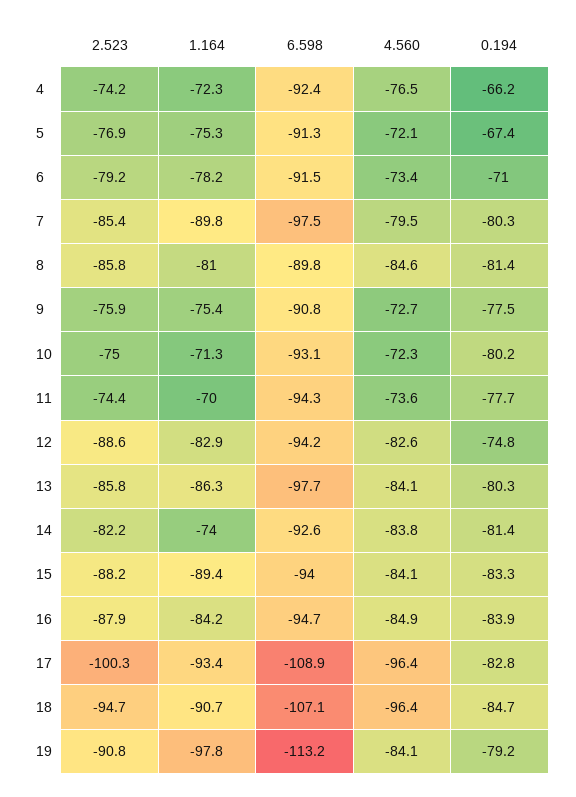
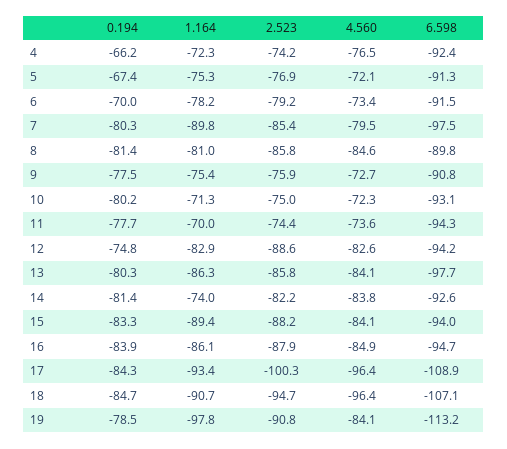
  {
    "2.523": {
      "4": -74.2,
      "5": -76.9,
      "6": -79.2,
      "7": -85.4,
      "8": -85.8,
      "9": -75.9,
      "10": -75,
      "11": -74.4,
      "12": -88.6,
      "13": -85.8,
      "14": -82.2,
      "15": -88.2,
      "16": -87.9,
      "17": -100.3,
      "18": -94.7,
      "19": -90.8
    },
    "1.164": {
      "4": -72.3,
      "5": -75.3,
      "6": -78.2,
      "7": -89.8,
      "8": -81,
      "9": -75.4,
      "10": -71.3,
      "11": -70,
      "12": -82.9,
      "13": -86.3,
      "14": -74,
      "15": -89.4,
-     "16": -84.2,
+     "16": -86.1,
      "17": -93.4,
      "18": -90.7,
      "19": -97.8
    },
    "6.598": {
      "4": -92.4,
      "5": -91.3,
      "6": -91.5,
      "7": -97.5,
      "8": -89.8,
      "9": -90.8,
      "10": -93.1,
      "11": -94.3,
      "12": -94.2,
      "13": -97.7,
      "14": -92.6,
      "15": -94,
      "16": -94.7,
      "17": -108.9,
      "18": -107.1,
      "19": -113.2
    },
    "4.560": {
      "4": -76.5,
      "5": -72.1,
      "6": -73.4,
      "7": -79.5,
      "8": -84.6,
      "9": -72.7,
      "10": -72.3,
      "11": -73.6,
      "12": -82.6,
      "13": -84.1,
      "14": -83.8,
      "15": -84.1,
      "16": -84.9,
      "17": -96.4,
      "18": -96.4,
      "19": -84.1
    },
    "0.194": {
      "4": -66.2,
      "5": -67.4,
-     "6": -71,
+     "6": -70,
      "7": -80.3,
      "8": -81.4,
      "9": -77.5,
      "10": -80.2,
      "11": -77.7,
      "12": -74.8,
      "13": -80.3,
      "14": -81.4,
      "15": -83.3,
      "16": -83.9,
-     "17": -82.8,
+     "17": -84.3,
      "18": -84.7,
-     "19": -79.2
+     "19": -78.5
    }
  }

